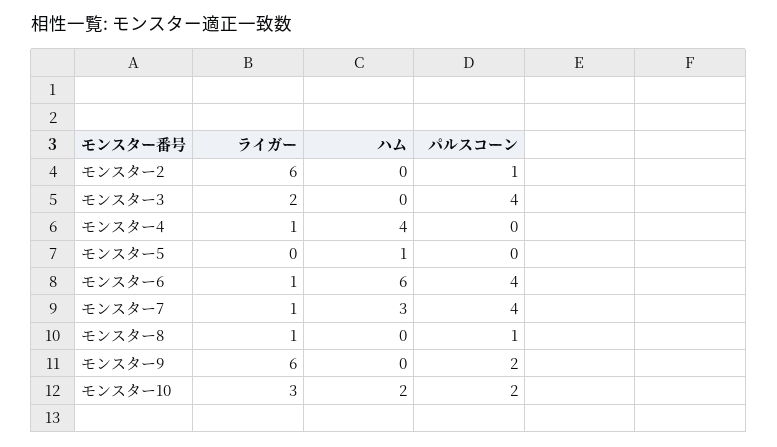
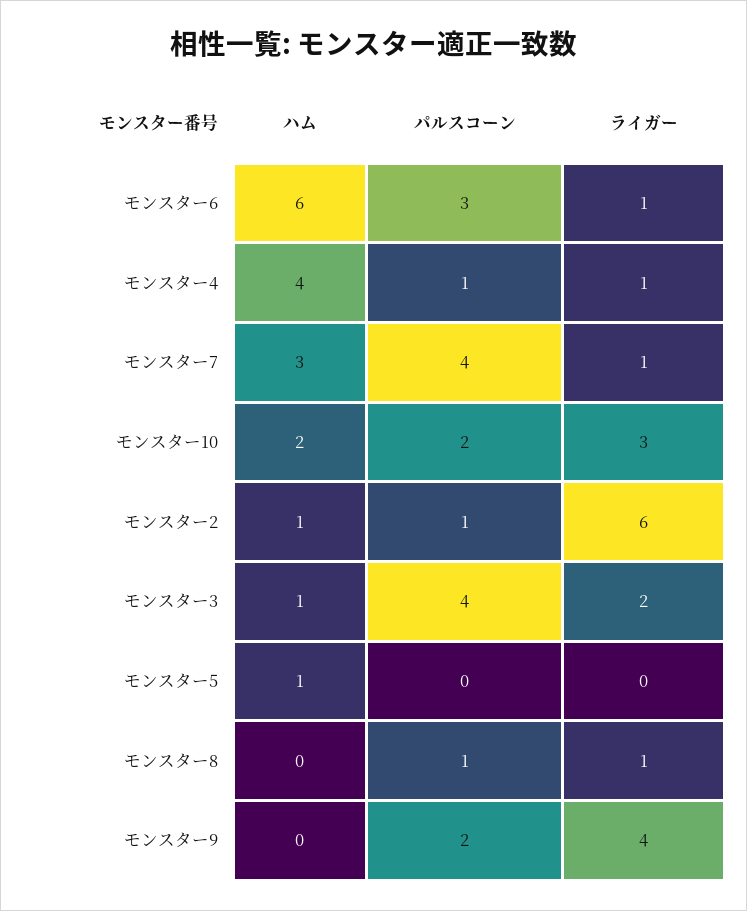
  {
    "ライガー": {
      "モンスター2": 6,
      "モンスター3": 2,
      "モンスター4": 1,
      "モンスター5": 0,
      "モンスター6": 1,
      "モンスター7": 1,
      "モンスター8": 1,
-     "モンスター9": 6,
+     "モンスター9": 4,
      "モンスター10": 3
    },
    "ハム": {
-     "モンスター2": 0,
+     "モンスター2": 1,
-     "モンスター3": 0,
+     "モンスター3": 1,
      "モンスター4": 4,
      "モンスター5": 1,
      "モンスター6": 6,
      "モンスター7": 3,
      "モンスター8": 0,
      "モンスター9": 0,
      "モンスター10": 2
    },
    "パルスコーン": {
      "モンスター2": 1,
      "モンスター3": 4,
-     "モンスター4": 0,
+     "モンスター4": 1,
      "モンスター5": 0,
-     "モンスター6": 4,
+     "モンスター6": 3,
      "モンスター7": 4,
      "モンスター8": 1,
      "モンスター9": 2,
      "モンスター10": 2
    }
  }

